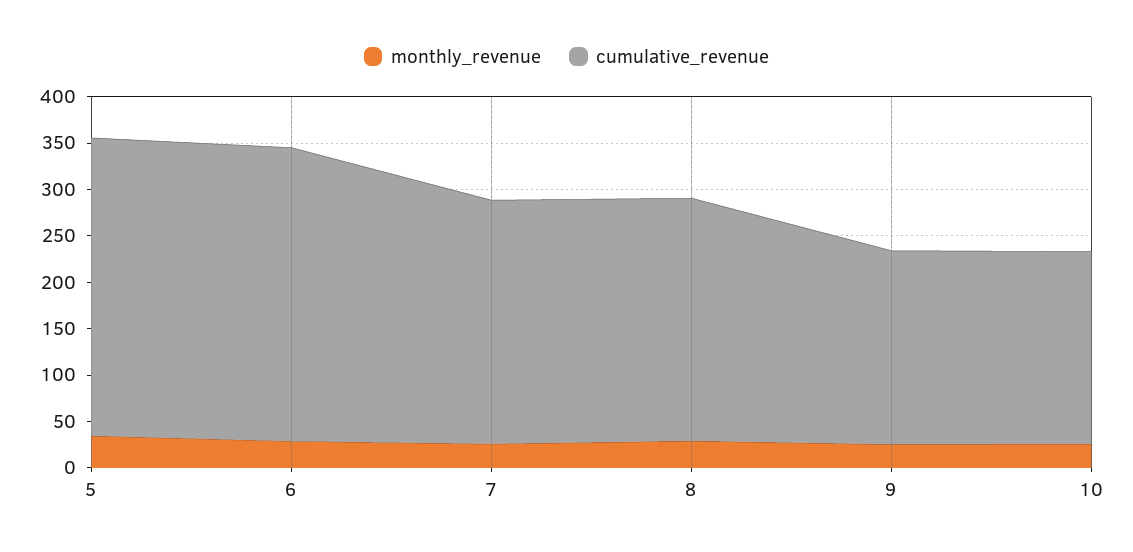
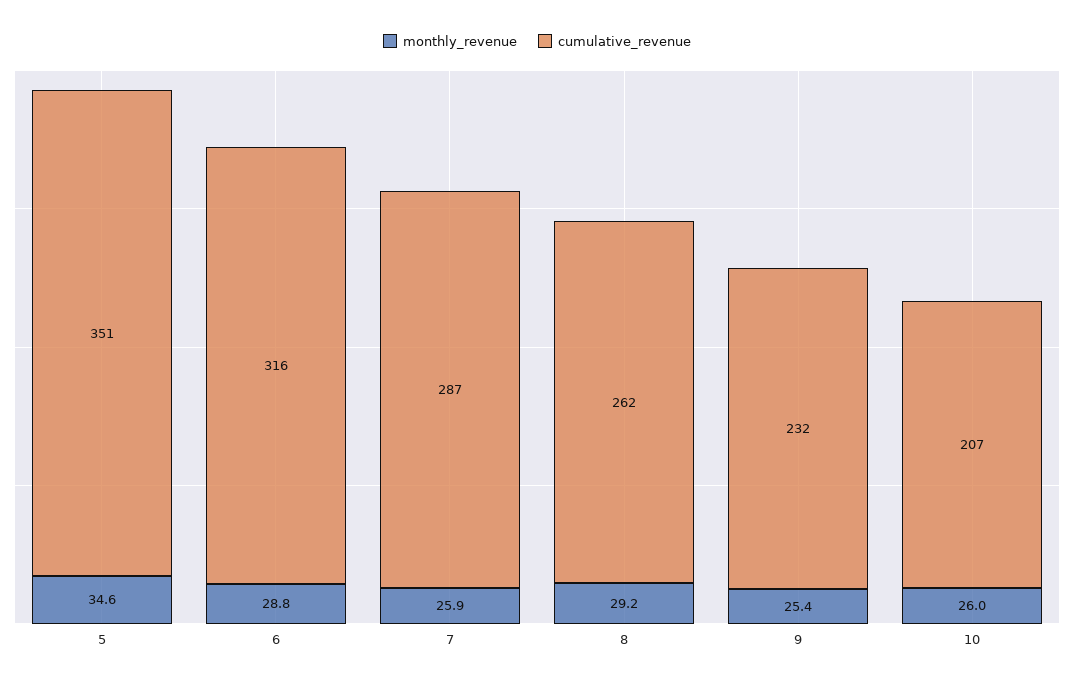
  {
    "monthly_revenue": {
      "5": 34.6,
      "6": 28.8,
      "7": 25.9,
      "8": 29.2,
      "9": 25.4,
      "10": 26
    },
    "cumulative_revenue": {
-     "5": 320,
+     "5": 351,
      "6": 316,
-     "7": 260,
+     "7": 287,
      "8": 262,
-     "9": 210,
+     "9": 232,
      "10": 207
    }
  }

